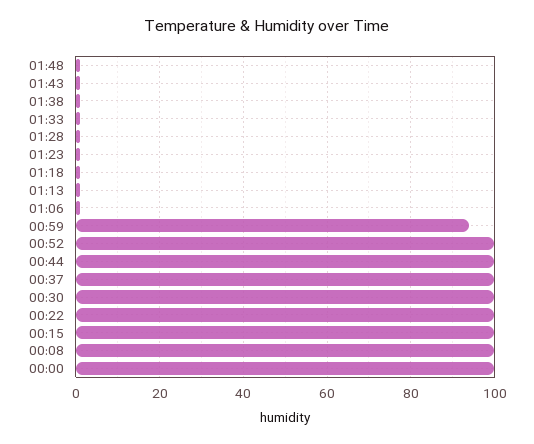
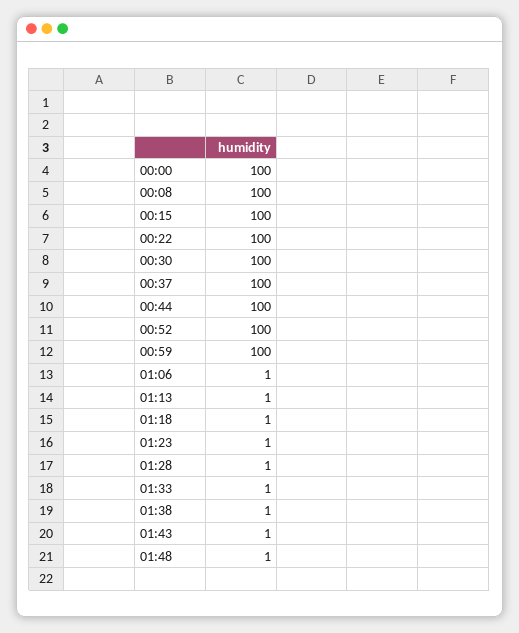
  {
    "01:48": 1,
    "01:43": 1,
    "01:38": 1,
    "01:33": 1,
    "01:28": 1,
    "01:23": 1,
    "01:18": 1,
    "01:13": 1,
    "01:06": 1,
-   "00:59": 94,
+   "00:59": 100,
    "00:52": 100,
    "00:44": 100,
    "00:37": 100,
    "00:30": 100,
    "00:22": 100,
    "00:15": 100,
    "00:08": 100,
    "00:00": 100
  }

